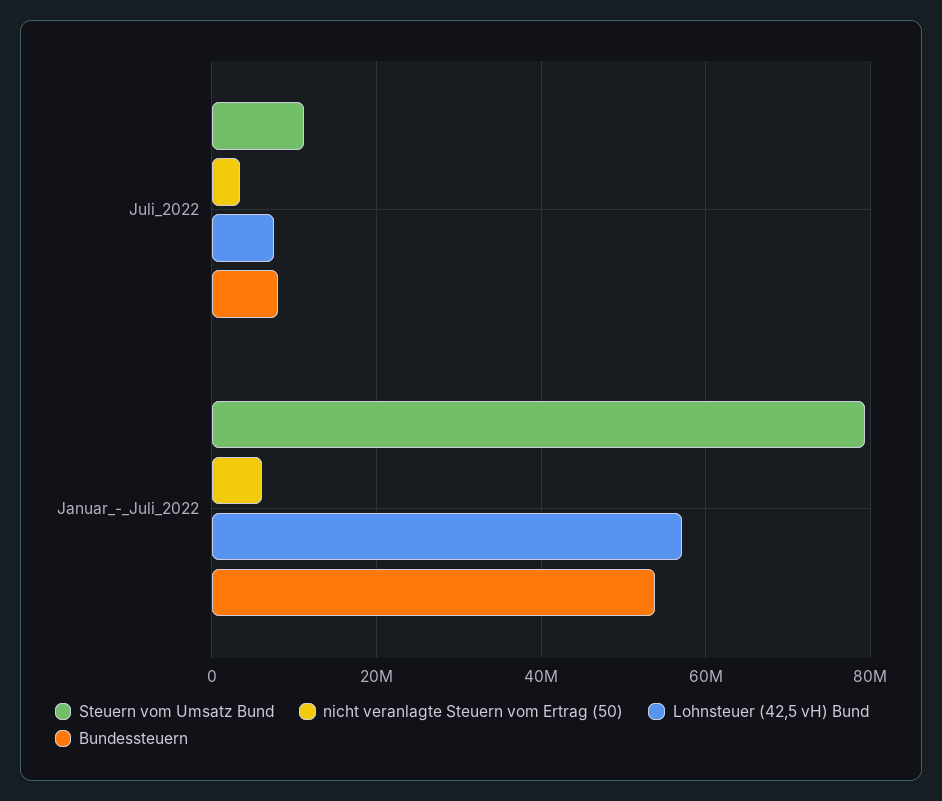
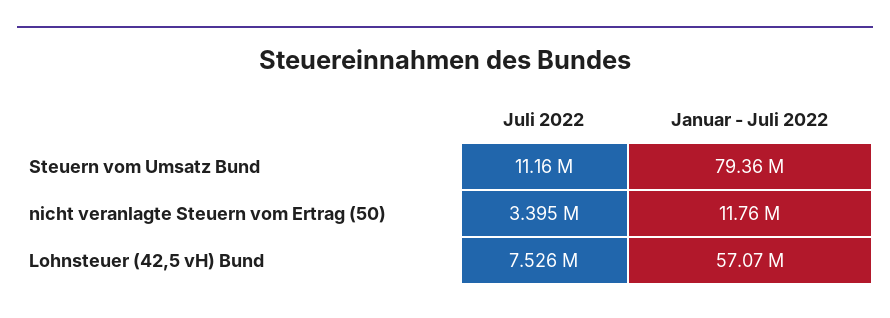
  {
    "Steuern vom Umsatz Bund": {
      "Juli_2022": 11160000,
      "Januar_-_Juli_2022": 79360000
    },
    "nicht veranlagte Steuern vom Ertrag (50)": {
      "Juli_2022": 3395000,
-     "Januar_-_Juli_2022": 6000000
+     "Januar_-_Juli_2022": 11760000
    },
    "Lohnsteuer (42,5 vH) Bund": {
      "Juli_2022": 7526000,
      "Januar_-_Juli_2022": 57070000
-   },
+   }
-   "Bundessteuern": {
-     "Juli_2022": 8000000,
-     "Januar_-_Juli_2022": 54000000
-   }
  }

